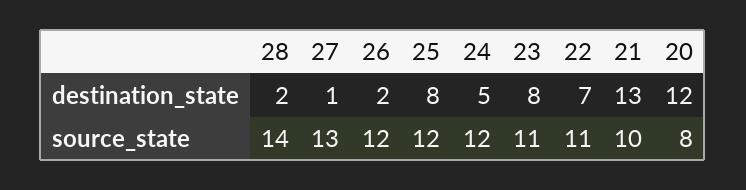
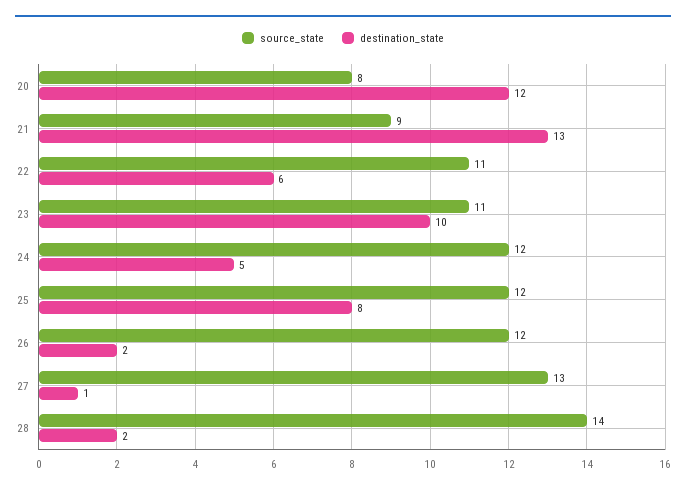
  {
    "destination_state": {
      "28": 2,
      "27": 1,
      "26": 2,
      "25": 8,
      "24": 5,
-     "23": 8,
+     "23": 10,
-     "22": 7,
+     "22": 6,
      "21": 13,
      "20": 12
    },
    "source_state": {
      "28": 14,
      "27": 13,
      "26": 12,
      "25": 12,
      "24": 12,
      "23": 11,
      "22": 11,
-     "21": 10,
+     "21": 9,
      "20": 8
    }
  }

